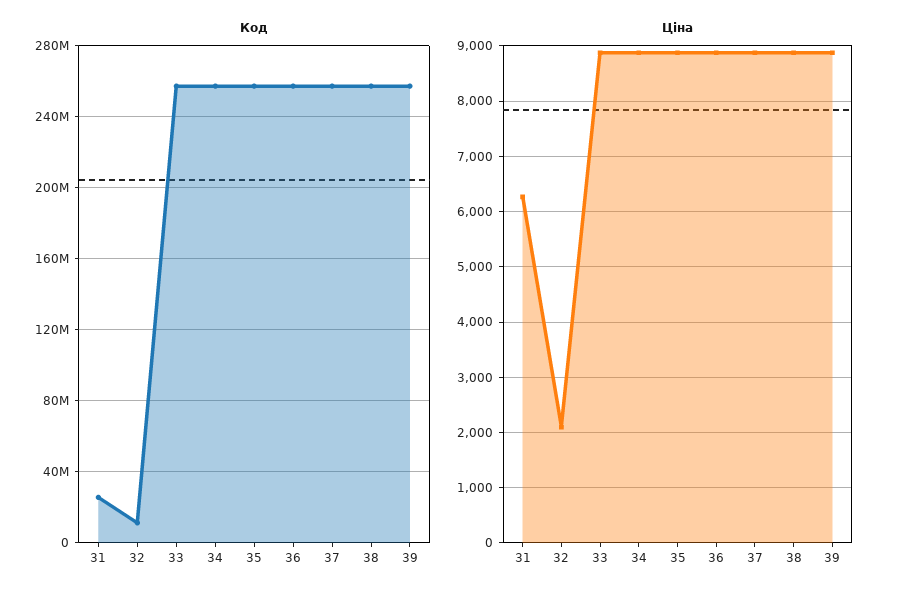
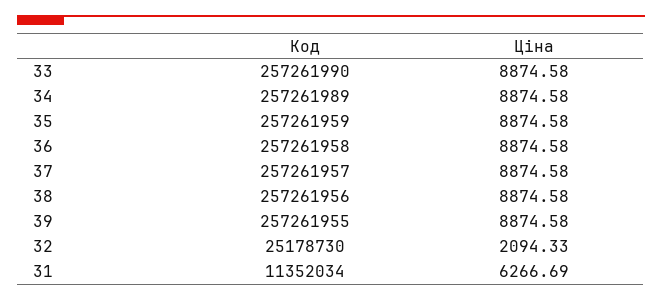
  {
    "Код": {
-     "31": 25000000,
+     "31": 11352034,
-     "32": 10000000,
+     "32": 25178730,
      "33": 257261990,
      "34": 257261989,
      "35": 257261959,
      "36": 257261958,
      "37": 257261957,
      "38": 257261956,
      "39": 257261955
    },
    "Ціна": {
      "31": 6266.69,
      "32": 2094.33,
      "33": 8874.58,
      "34": 8874.58,
      "35": 8874.58,
      "36": 8874.58,
      "37": 8874.58,
      "38": 8874.58,
      "39": 8874.58
    }
  }

